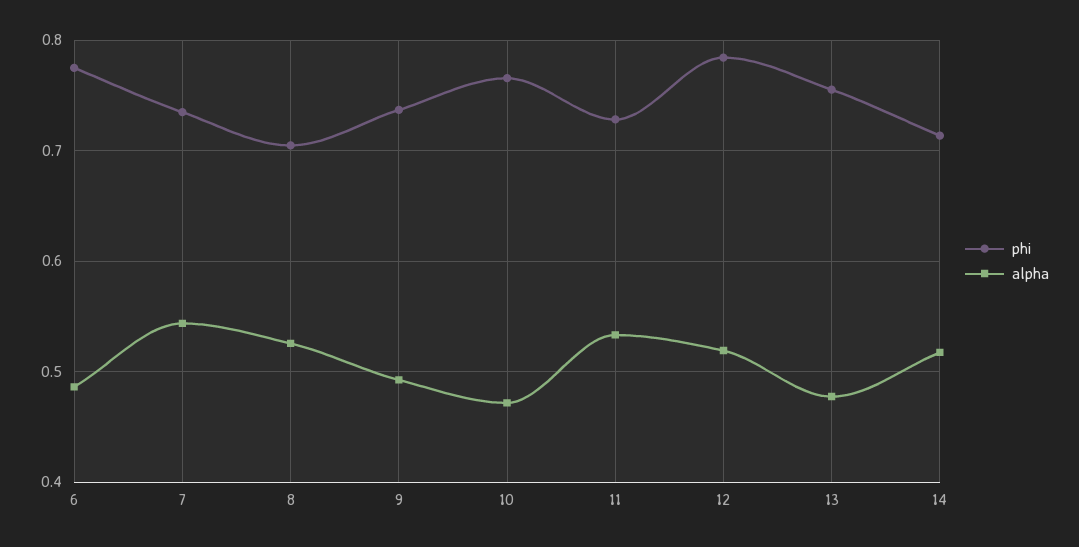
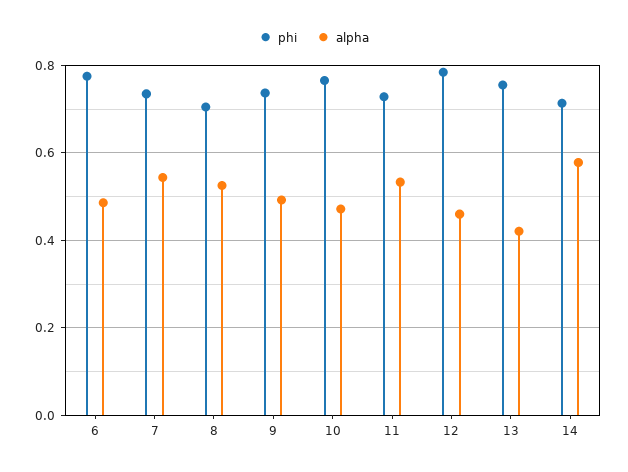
  {
    "phi": {
      "6": 0.77,
      "7": 0.73,
      "8": 0.7,
      "9": 0.74,
      "10": 0.77,
      "11": 0.73,
      "12": 0.78,
      "13": 0.76,
      "14": 0.71
    },
    "alpha": {
      "6": 0.49,
      "7": 0.54,
      "8": 0.53,
      "9": 0.49,
      "10": 0.47,
      "11": 0.53,
-     "12": 0.52,
+     "12": 0.46,
-     "13": 0.48,
+     "13": 0.42,
-     "14": 0.52
+     "14": 0.58
    }
  }

